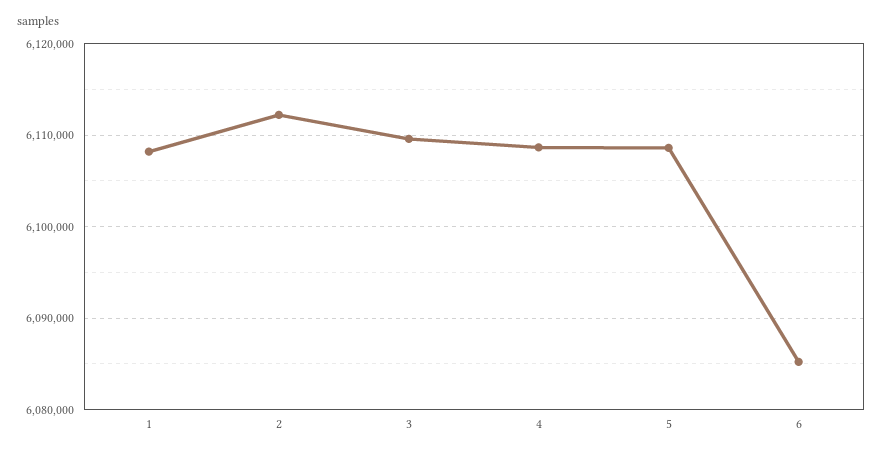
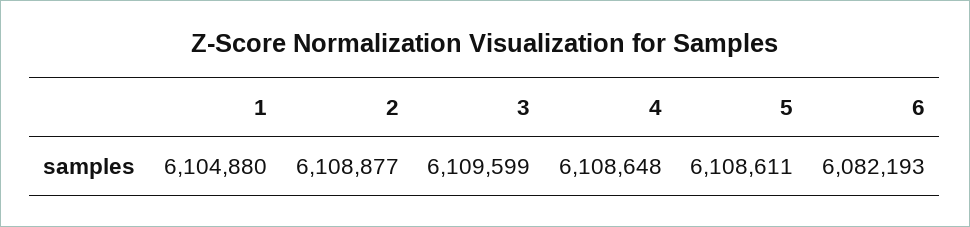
  {
-   "1": 6108000,
+   "1": 6104880,
-   "2": 6112000,
+   "2": 6108877,
    "3": 6109599,
    "4": 6108648,
    "5": 6108611,
-   "6": 6085000
+   "6": 6082193
  }

